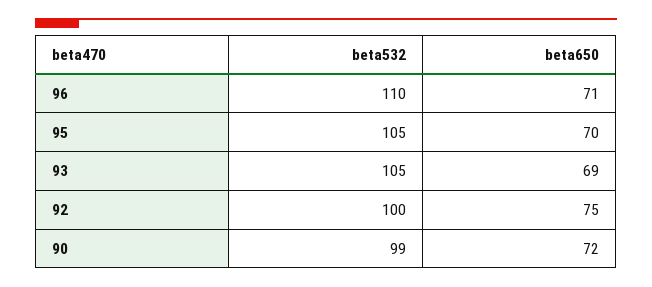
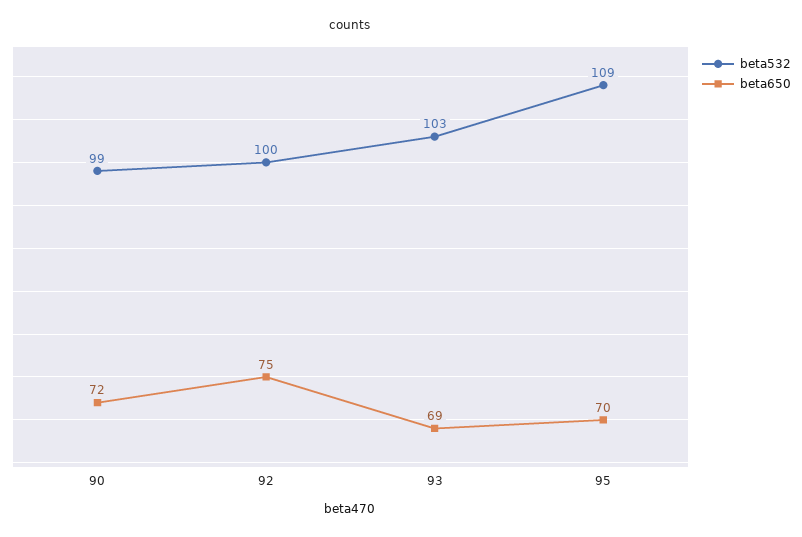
  {
    "beta532": {
-     "96": 110,
-     "95": 105,
+     "95": 109,
-     "93": 105,
+     "93": 103,
      "92": 100,
      "90": 99
    },
    "beta650": {
-     "96": 71,
      "95": 70,
      "93": 69,
      "92": 75,
      "90": 72
    }
  }

